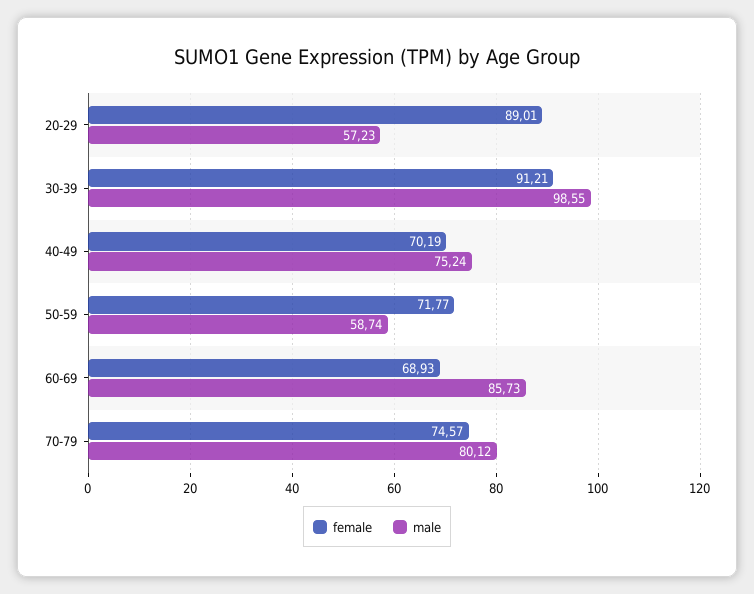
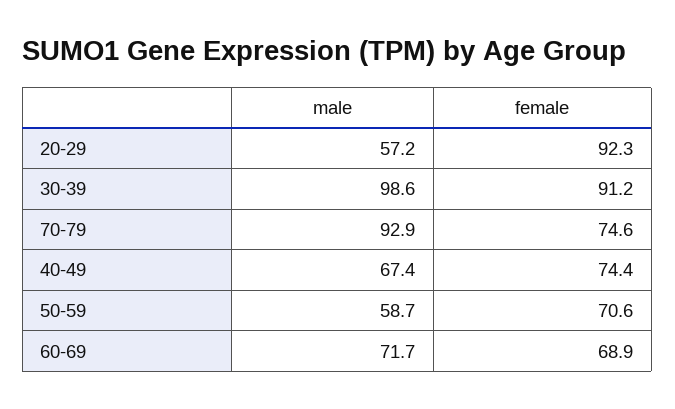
  {
    "female": {
-     "20-29": 89.01,
+     "20-29": 92.3,
      "30-39": 91.21,
-     "40-49": 70.19,
+     "40-49": 74.4,
-     "50-59": 71.77,
+     "50-59": 70.6,
      "60-69": 68.93,
      "70-79": 74.57
    },
    "male": {
      "20-29": 57.23,
      "30-39": 98.55,
-     "40-49": 75.24,
+     "40-49": 67.4,
      "50-59": 58.74,
-     "60-69": 85.73,
+     "60-69": 71.7,
-     "70-79": 80.12
+     "70-79": 92.9
    }
  }

